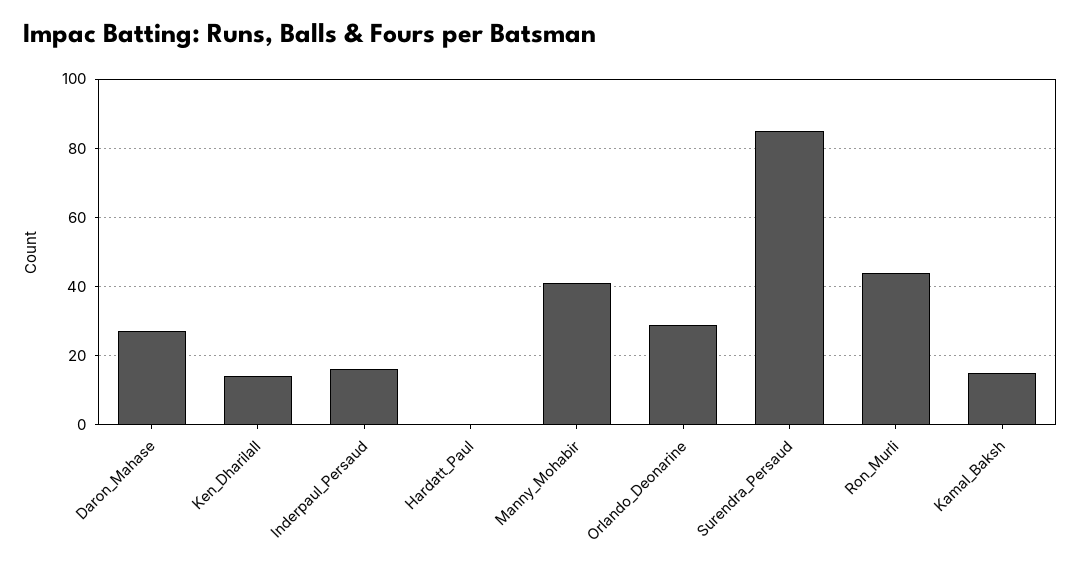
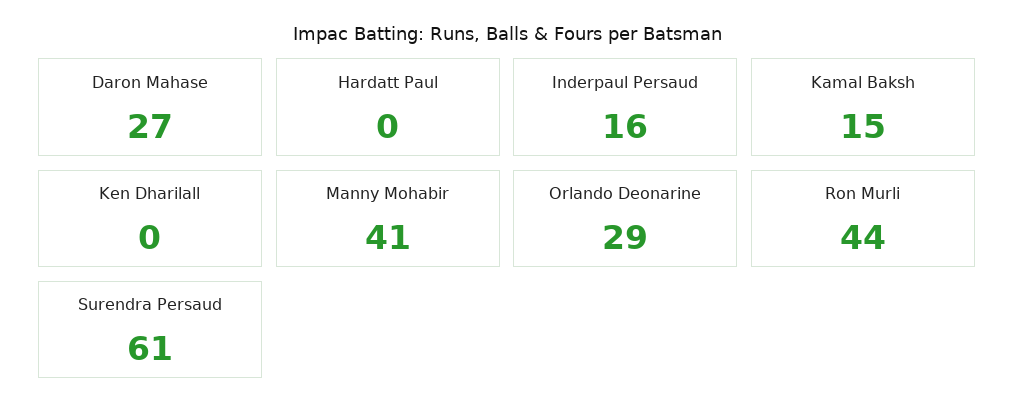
  {
    "Daron_Mahase": 27,
-   "Ken_Dharilall": 15,
+   "Ken_Dharilall": 0,
    "Inderpaul_Persaud": 16,
    "Hardatt_Paul": 0,
    "Manny_Mohabir": 41,
    "Orlando_Deonarine": 29,
-   "Surendra_Persaud": 85,
+   "Surendra_Persaud": 61,
    "Ron_Murli": 44,
    "Kamal_Baksh": 15
  }

